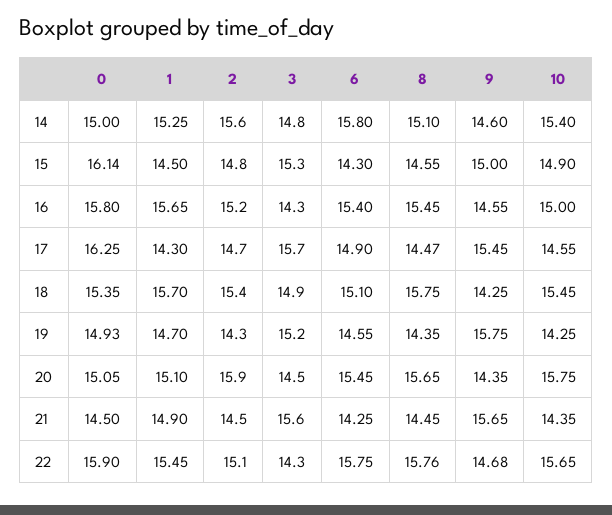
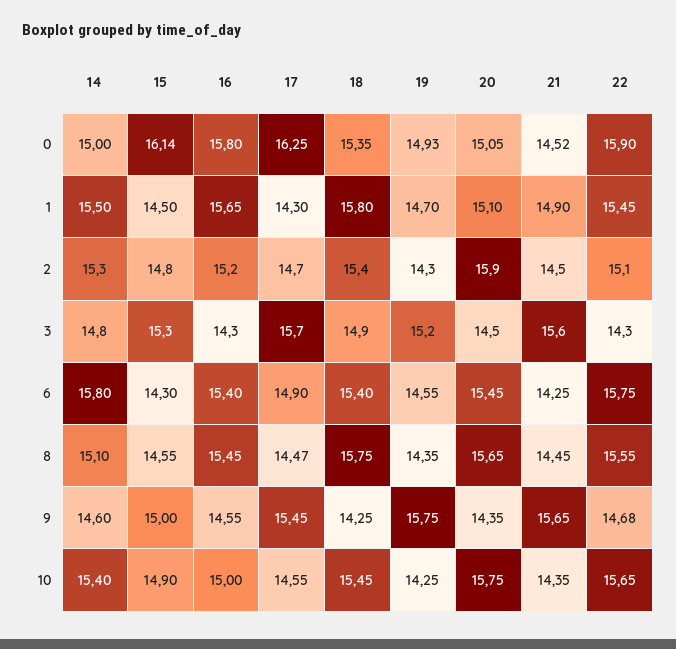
  {
    "0": {
      "14": 15,
      "15": 16.14,
      "16": 15.8,
      "17": 16.25,
      "18": 15.35,
      "19": 14.93,
      "20": 15.05,
-     "21": 14.5,
+     "21": 14.52,
      "22": 15.9
    },
    "1": {
-     "14": 15.25,
+     "14": 15.5,
      "15": 14.5,
      "16": 15.65,
      "17": 14.3,
-     "18": 15.7,
+     "18": 15.8,
      "19": 14.7,
      "20": 15.1,
      "21": 14.9,
      "22": 15.45
    },
    "2": {
-     "14": 15.6,
+     "14": 15.3,
      "15": 14.8,
      "16": 15.2,
      "17": 14.7,
      "18": 15.4,
      "19": 14.3,
      "20": 15.9,
      "21": 14.5,
      "22": 15.1
    },
    "3": {
      "14": 14.8,
      "15": 15.3,
      "16": 14.3,
      "17": 15.7,
      "18": 14.9,
      "19": 15.2,
      "20": 14.5,
      "21": 15.6,
      "22": 14.3
    },
    "6": {
      "14": 15.8,
      "15": 14.3,
      "16": 15.4,
      "17": 14.9,
-     "18": 15.1,
+     "18": 15.4,
      "19": 14.55,
      "20": 15.45,
      "21": 14.25,
      "22": 15.75
    },
    "8": {
      "14": 15.1,
      "15": 14.55,
      "16": 15.45,
      "17": 14.47,
      "18": 15.75,
      "19": 14.35,
      "20": 15.65,
      "21": 14.45,
-     "22": 15.76
+     "22": 15.55
    },
    "9": {
      "14": 14.6,
      "15": 15,
      "16": 14.55,
      "17": 15.45,
      "18": 14.25,
      "19": 15.75,
      "20": 14.35,
      "21": 15.65,
      "22": 14.68
    },
    "10": {
      "14": 15.4,
      "15": 14.9,
      "16": 15,
      "17": 14.55,
      "18": 15.45,
      "19": 14.25,
      "20": 15.75,
      "21": 14.35,
      "22": 15.65
    }
  }

